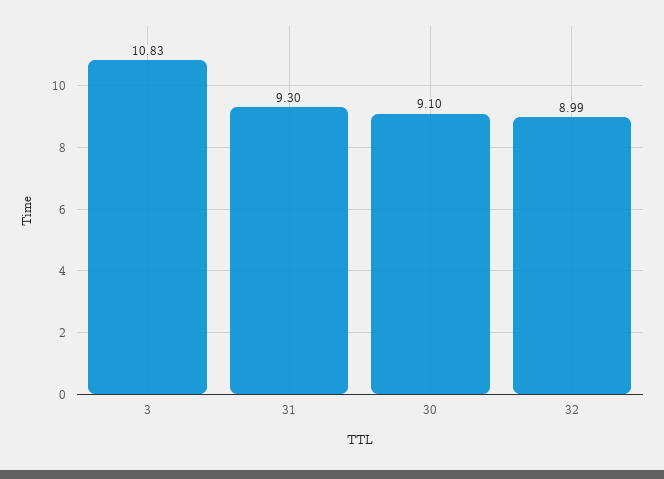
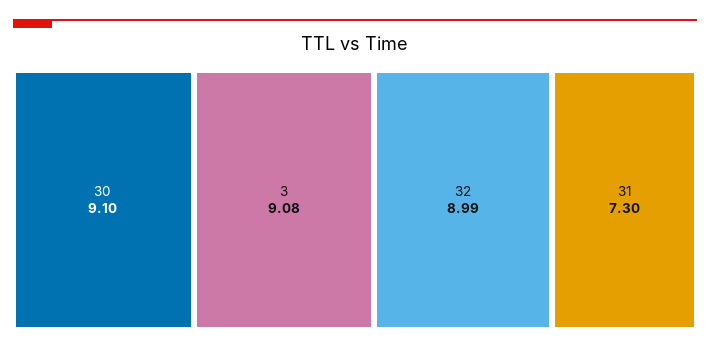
  {
-   "3": 10.83,
+   "3": 9.08,
-   "31": 9.3,
+   "31": 7.3,
    "30": 9.1,
    "32": 8.99
  }

